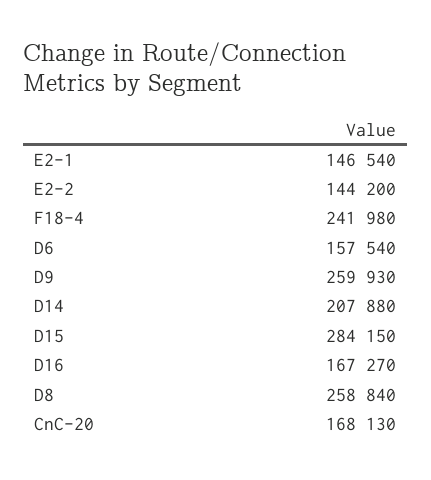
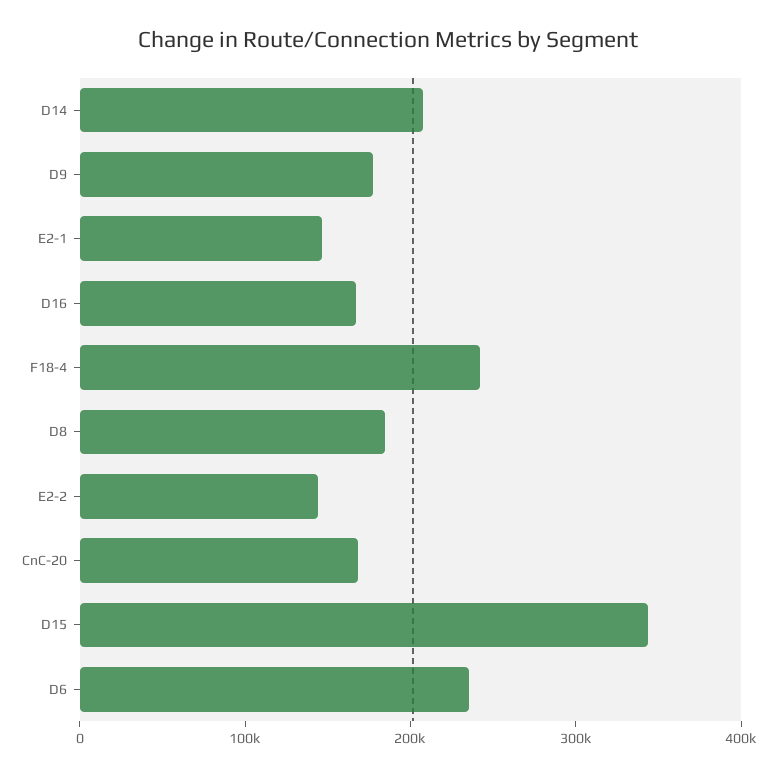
  {
    "E2-1": 146540,
    "E2-2": 144200,
    "F18-4": 241980,
-   "D6": 157540,
+   "D6": 240000,
-   "D9": 259930,
+   "D9": 180000,
    "D14": 207880,
-   "D15": 284150,
+   "D15": 340000,
    "D16": 167270,
-   "D8": 258840,
+   "D8": 180000,
    "CnC-20": 168130
  }

